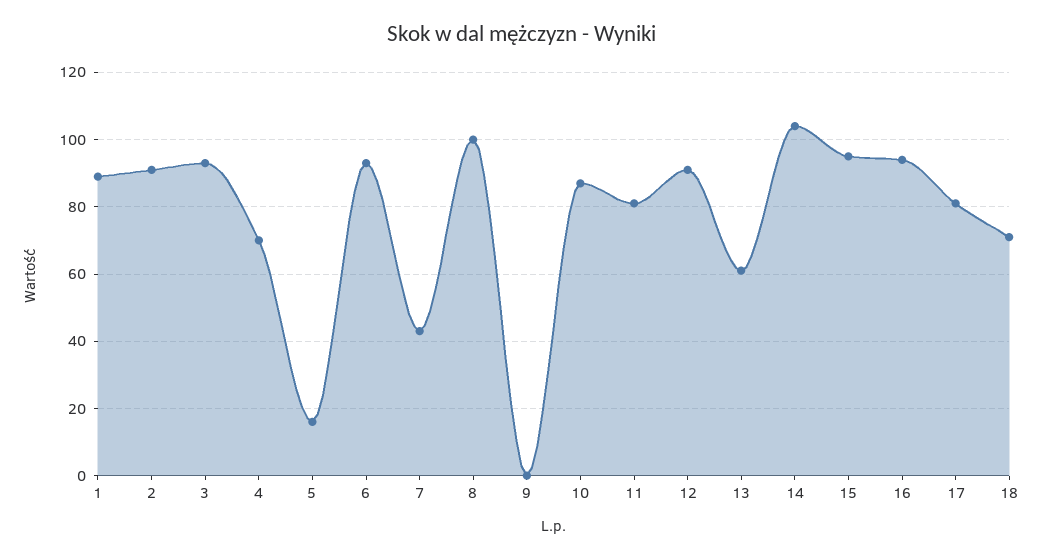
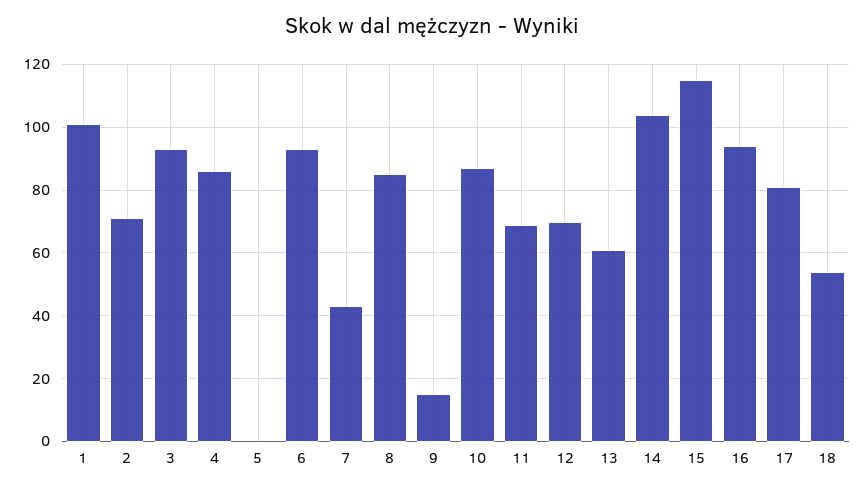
  {
-   "1": 90,
+   "1": 100,
-   "2": 90,
+   "2": 70,
    "3": 95,
-   "4": 70,
+   "4": 85,
-   "5": 15,
+   "5": 0,
    "6": 95,
    "7": 45,
-   "8": 100,
+   "8": 85,
-   "9": 0,
+   "9": 15,
    "10": 85,
-   "11": 80,
+   "11": 70,
-   "12": 90,
+   "12": 70,
    "13": 60,
    "14": 105,
-   "15": 95,
+   "15": 115,
    "16": 95,
    "17": 80,
-   "18": 70
+   "18": 55
  }

